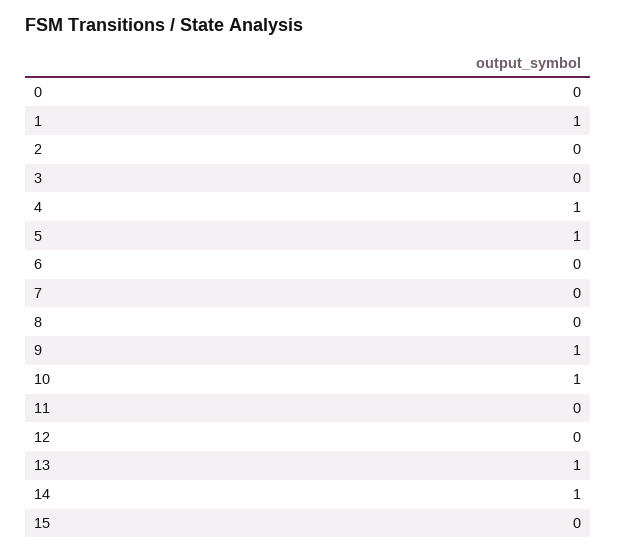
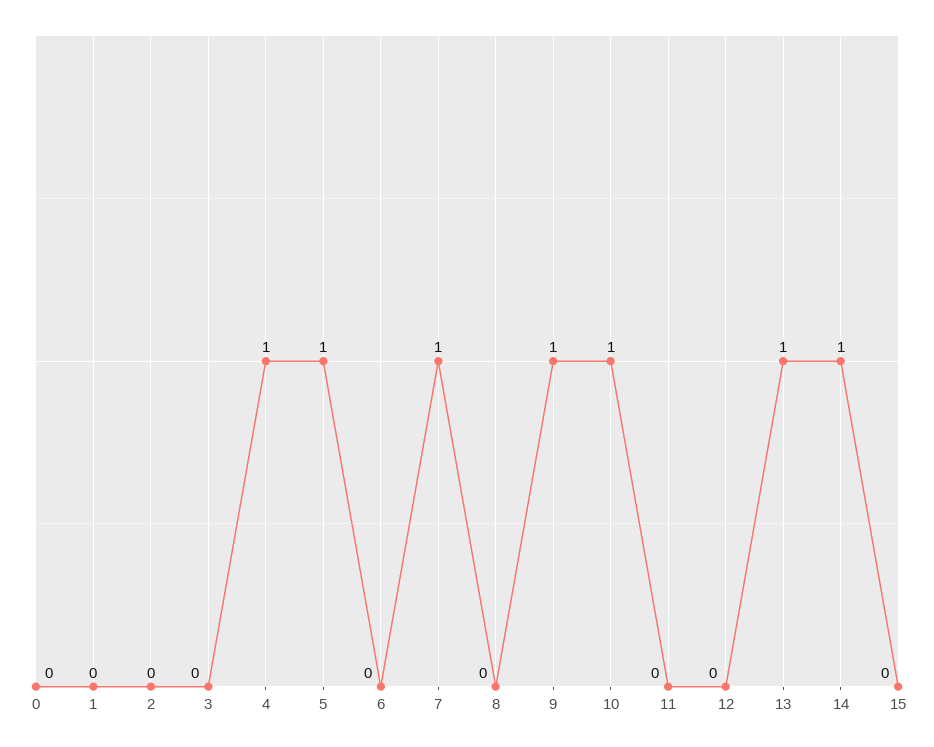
  {
    "0": 0,
-   "1": 1,
+   "1": 0,
    "2": 0,
    "3": 0,
    "4": 1,
    "5": 1,
    "6": 0,
-   "7": 0,
+   "7": 1,
    "8": 0,
    "9": 1,
    "10": 1,
    "11": 0,
    "12": 0,
    "13": 1,
    "14": 1,
    "15": 0
  }

